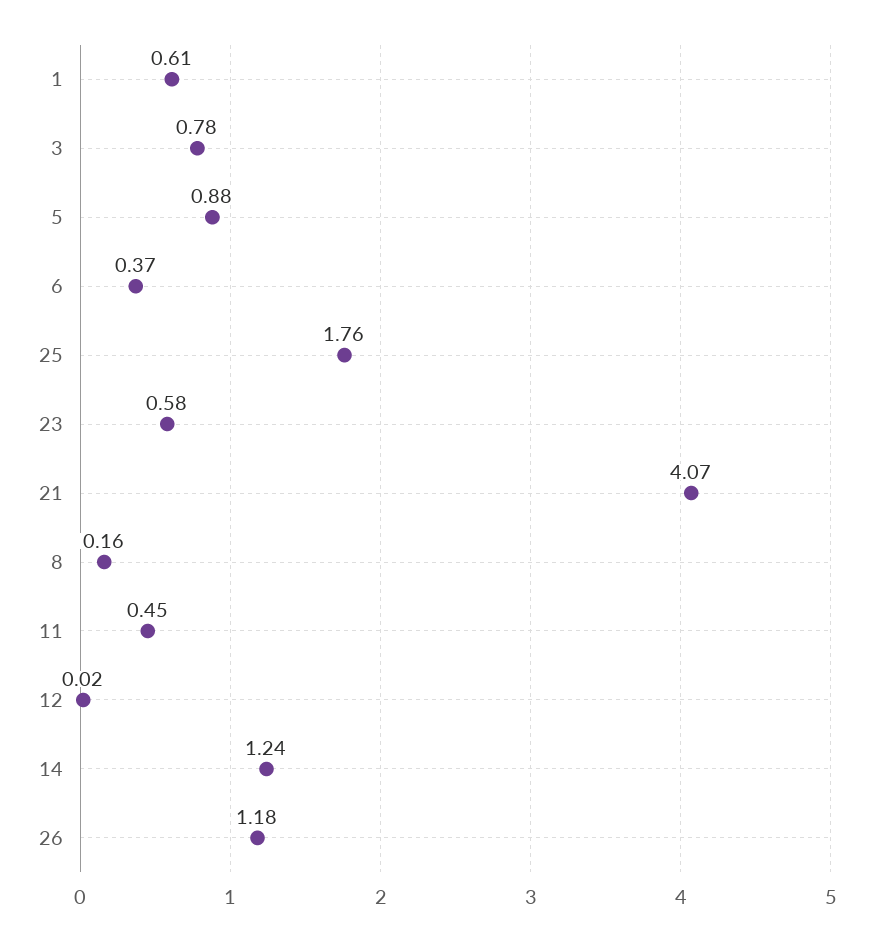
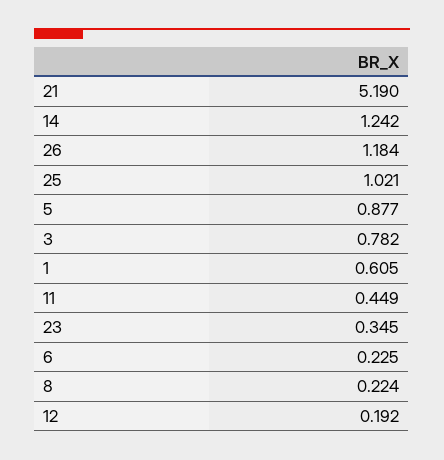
  {
    "1": 0.605,
    "3": 0.782,
    "5": 0.877,
-   "6": 0.37,
+   "6": 0.225,
-   "25": 1.76,
+   "25": 1.021,
-   "23": 0.58,
+   "23": 0.345,
-   "21": 4.07,
+   "21": 5.19,
-   "8": 0.16,
+   "8": 0.224,
    "11": 0.449,
-   "12": 0.02,
+   "12": 0.192,
    "14": 1.242,
    "26": 1.184
  }

